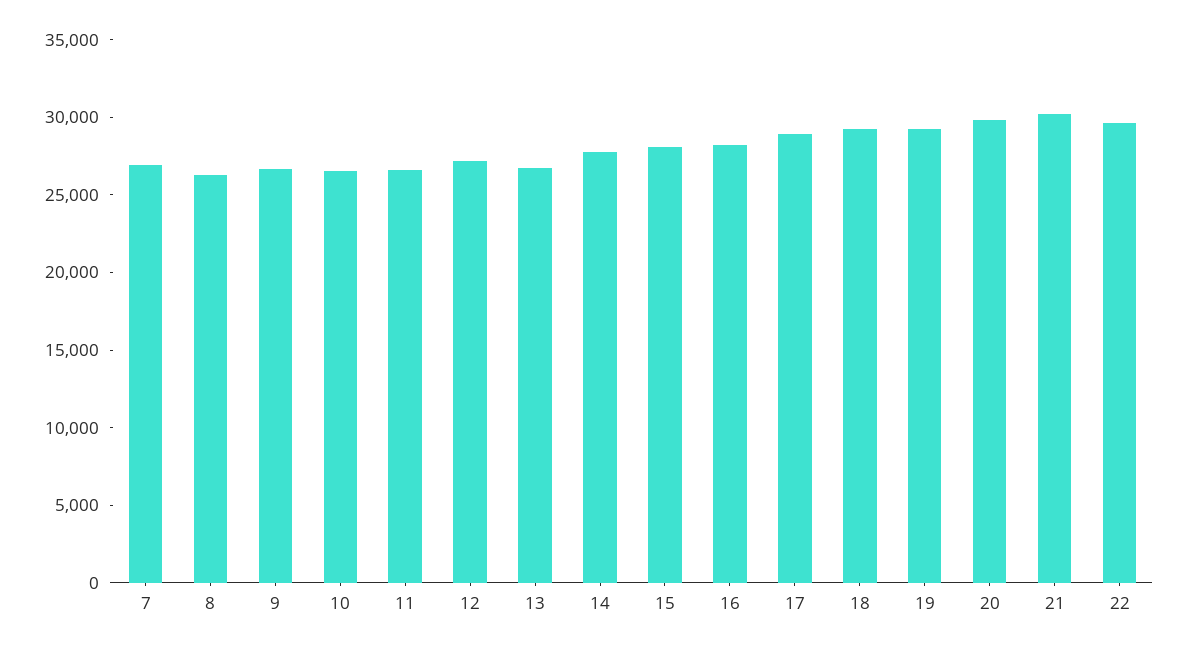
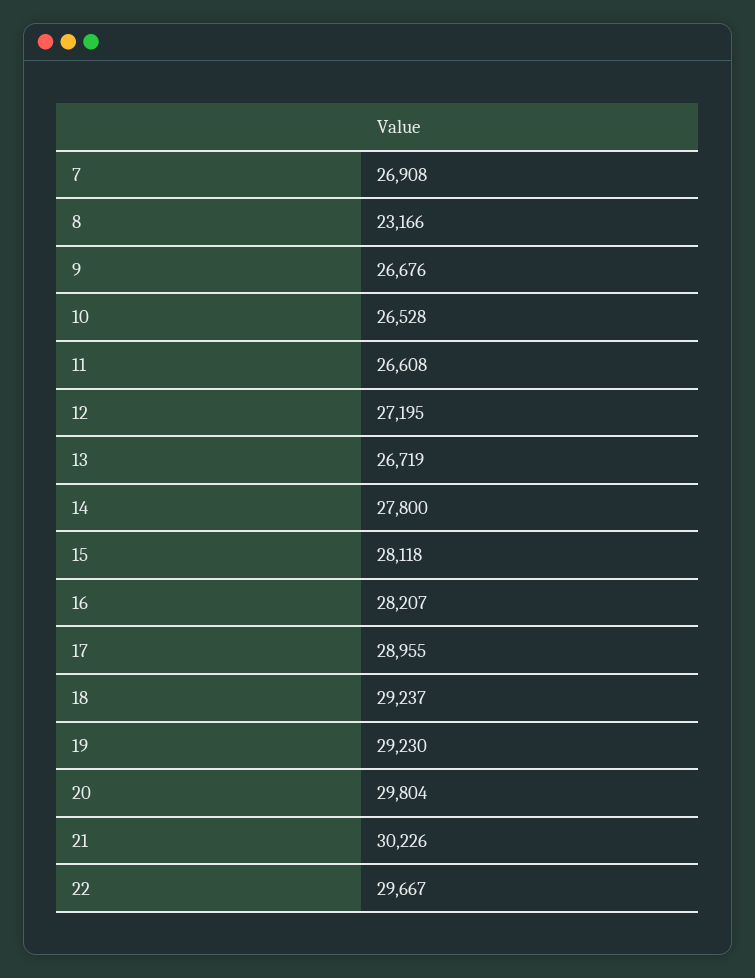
  {
    "7": 26908,
-   "8": 26000,
+   "8": 23166,
    "9": 26676,
    "10": 26528,
    "11": 26608,
    "12": 27195,
    "13": 26719,
    "14": 27800,
    "15": 28118,
    "16": 28207,
    "17": 28955,
    "18": 29237,
    "19": 29230,
    "20": 29804,
    "21": 30226,
    "22": 29667
  }

